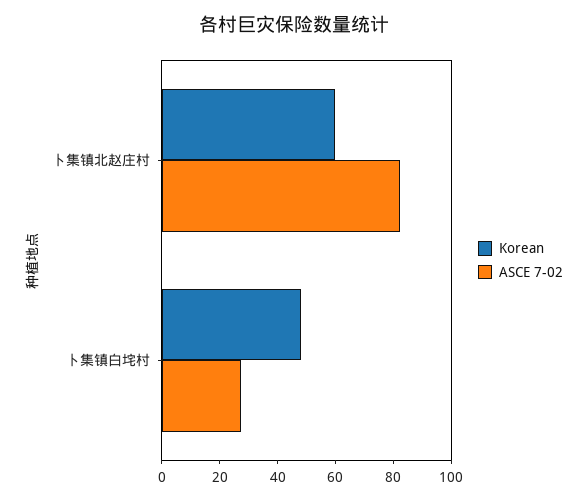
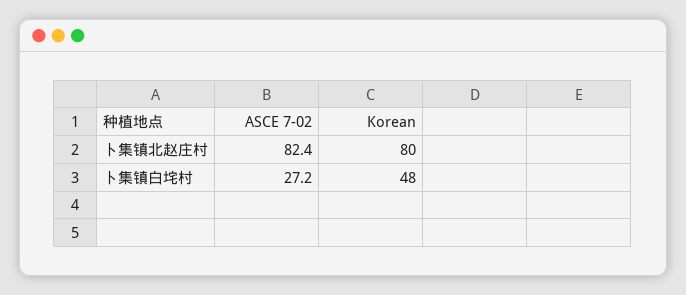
  {
    "Korean": {
-     "卜集镇北赵庄村": 60,
+     "卜集镇北赵庄村": 80,
      "卜集镇白垞村": 48
    },
    "ASCE 7-02": {
      "卜集镇北赵庄村": 82.4,
      "卜集镇白垞村": 27.2
    }
  }

